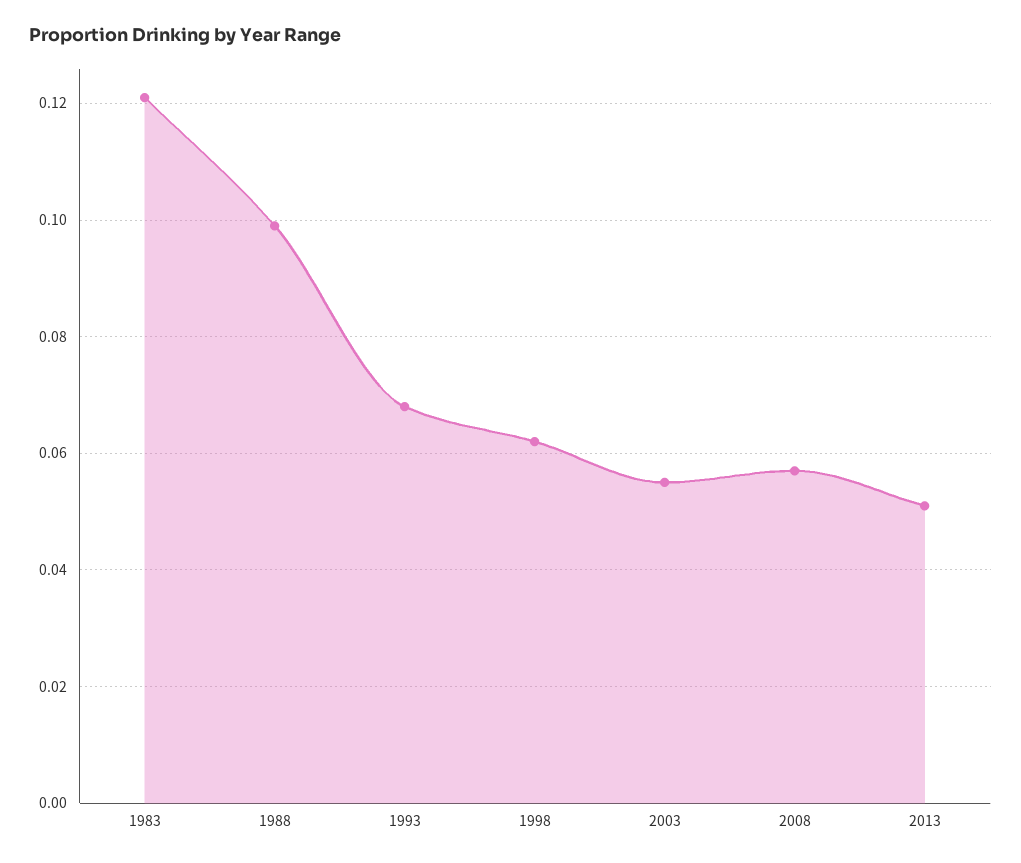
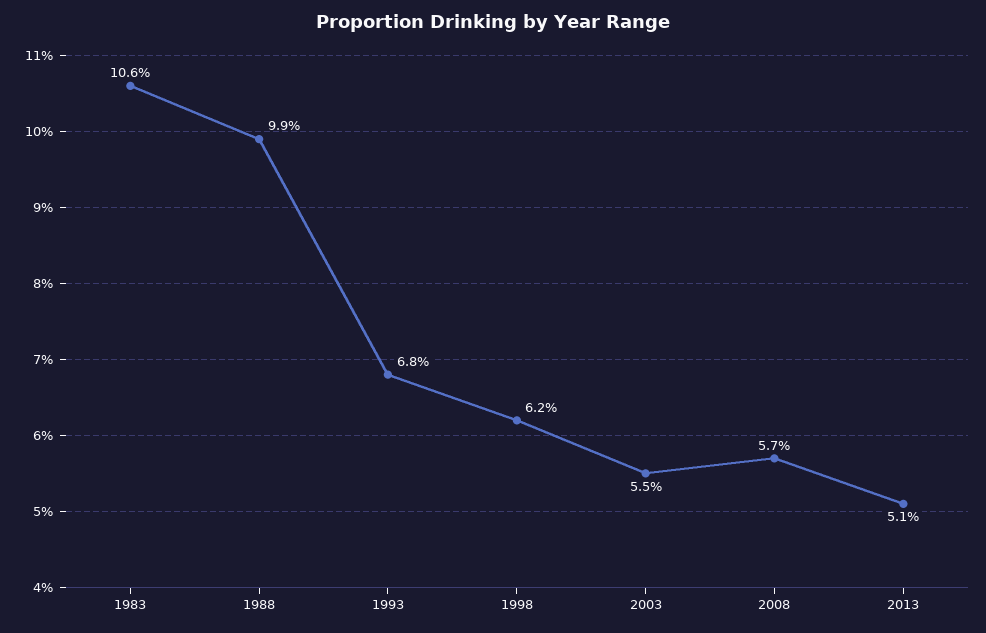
  {
-   "1983": 0.12,
+   "1983": 0.106,
    "1988": 0.099,
    "1993": 0.068,
    "1998": 0.062,
    "2003": 0.055,
    "2008": 0.057,
    "2013": 0.051
  }

